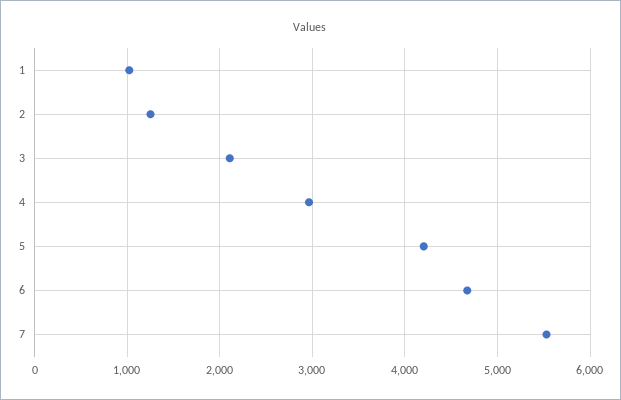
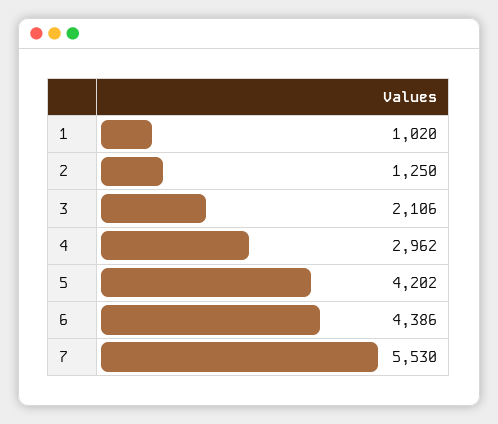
  {
    "1": 1020,
    "2": 1250,
    "3": 2106,
    "4": 2962,
    "5": 4202,
-   "6": 4700,
+   "6": 4386,
    "7": 5530
  }

